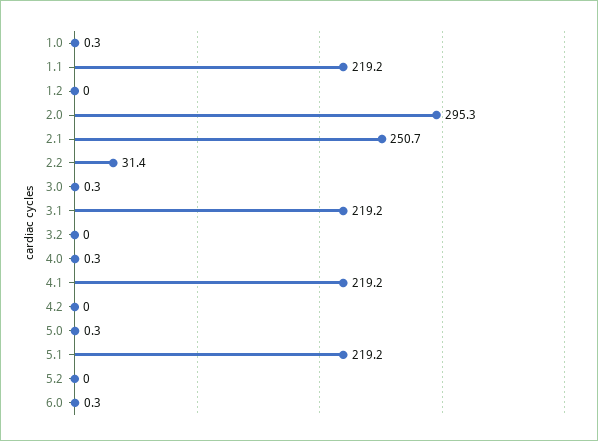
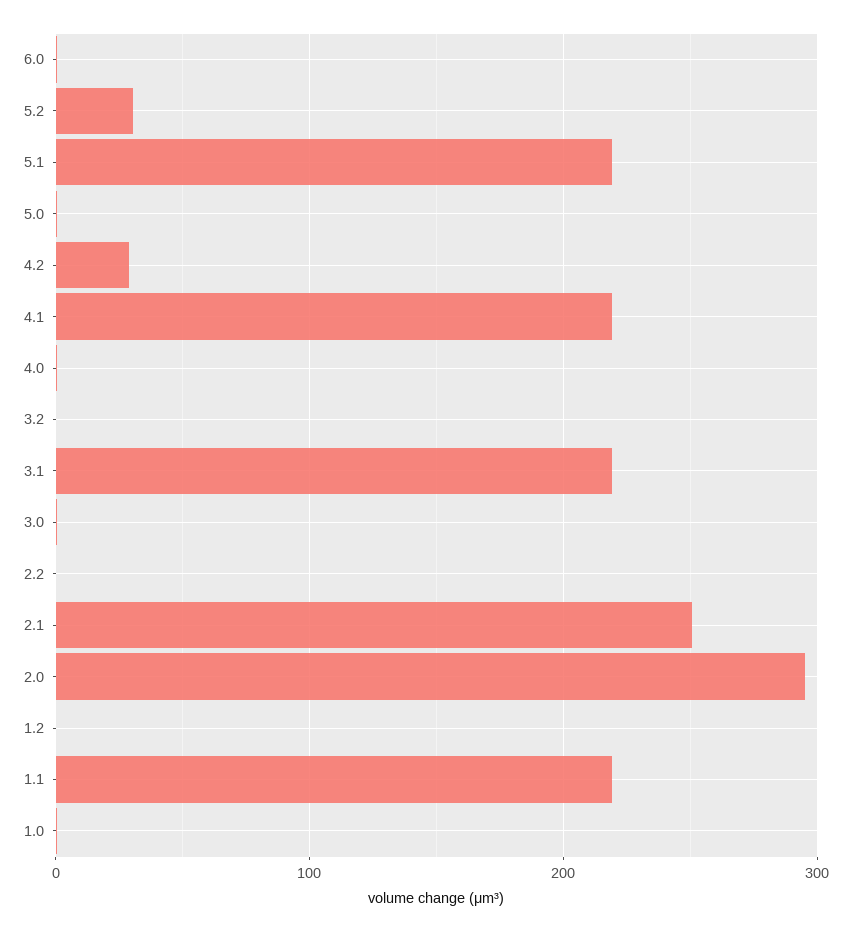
  {
    "1.0": 0.3,
    "1.1": 219.2,
    "1.2": 0,
    "2.0": 295.3,
    "2.1": 250.7,
-   "2.2": 31.4,
+   "2.2": 0,
    "3.0": 0.3,
    "3.1": 219.2,
    "3.2": 0,
    "4.0": 0.3,
    "4.1": 219.2,
-   "4.2": 0,
+   "4.2": 30,
    "5.0": 0.3,
    "5.1": 219.2,
-   "5.2": 0,
+   "5.2": 30,
    "6.0": 0.3
  }

